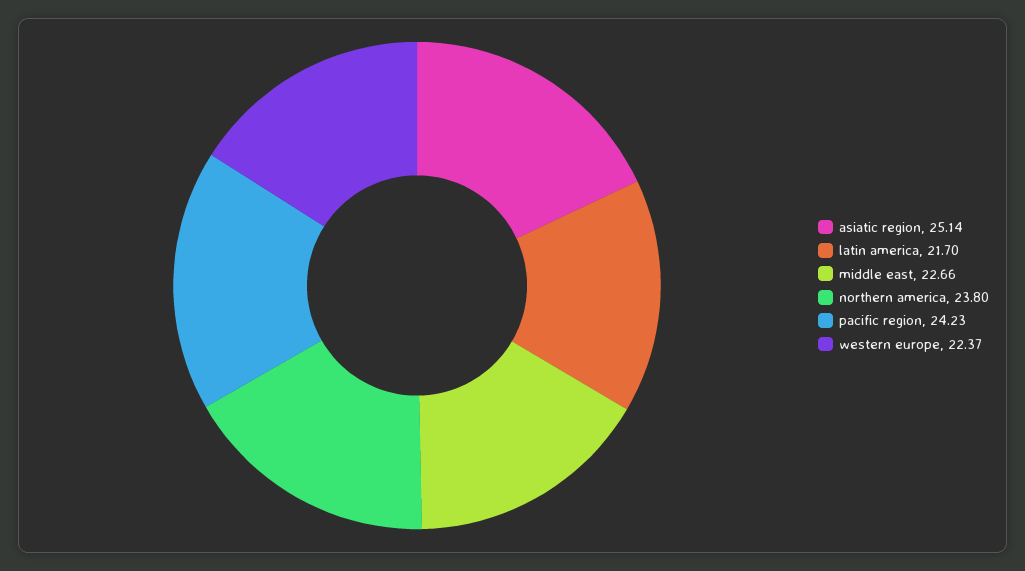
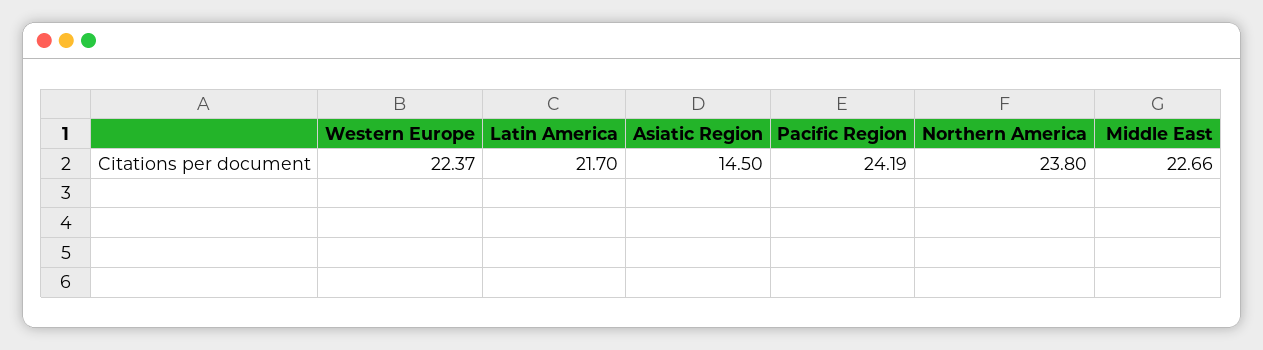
  {
-   "asiatic region": 25.14,
+   "asiatic region": 14.5,
    "latin america": 21.7,
    "middle east": 22.66,
    "northern america": 23.8,
-   "pacific region": 24.23,
+   "pacific region": 24.19,
    "western europe": 22.37
  }

